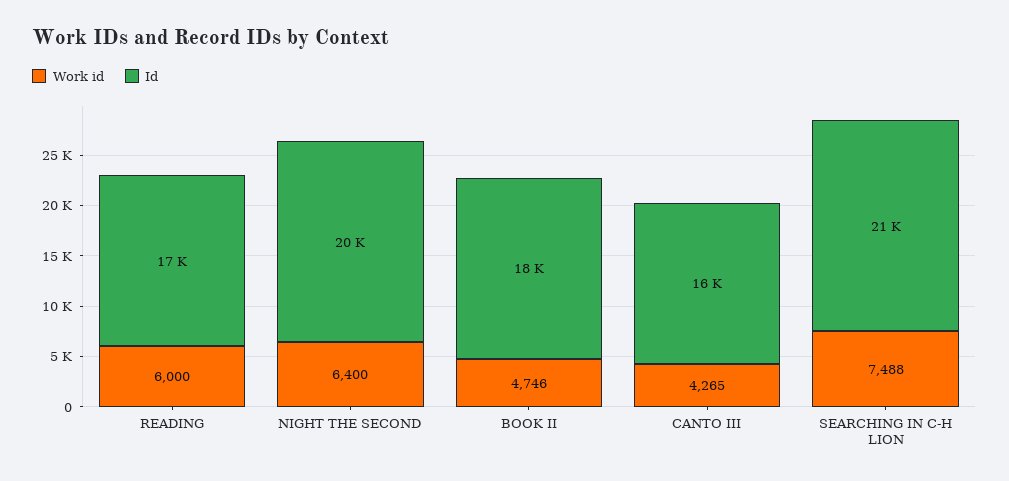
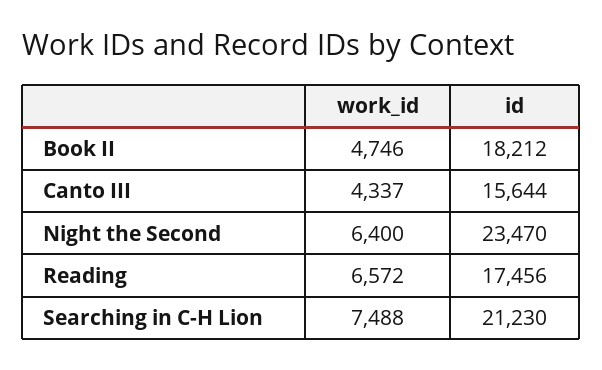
  {
    "Work id": {
-     "READING": 6000,
+     "READING": 6572,
      "NIGHT THE SECOND": 6400,
      "BOOK II": 4746,
-     "CANTO III": 4265,
+     "CANTO III": 4337,
      "SEARCHING IN C-H LION": 7488
    },
    "Id": {
      "READING": 17456,
-     "NIGHT THE SECOND": 20000,
+     "NIGHT THE SECOND": 23470,
      "BOOK II": 18212,
      "CANTO III": 15644,
      "SEARCHING IN C-H LION": 21230
    }
  }

